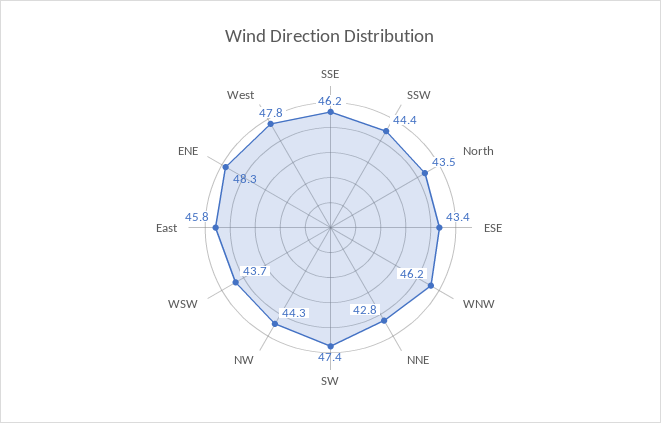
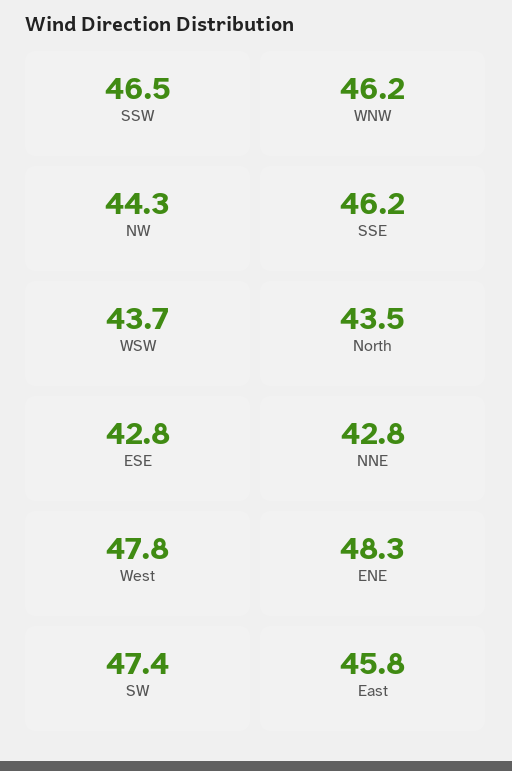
  {
    "SSE": 46.2,
-   "SSW": 44.4,
+   "SSW": 46.5,
    "North": 43.5,
-   "ESE": 43.4,
+   "ESE": 42.8,
    "WNW": 46.2,
    "NNE": 42.8,
    "SW": 47.4,
    "NW": 44.3,
    "WSW": 43.7,
    "East": 45.8,
    "ENE": 48.3,
    "West": 47.8
  }

